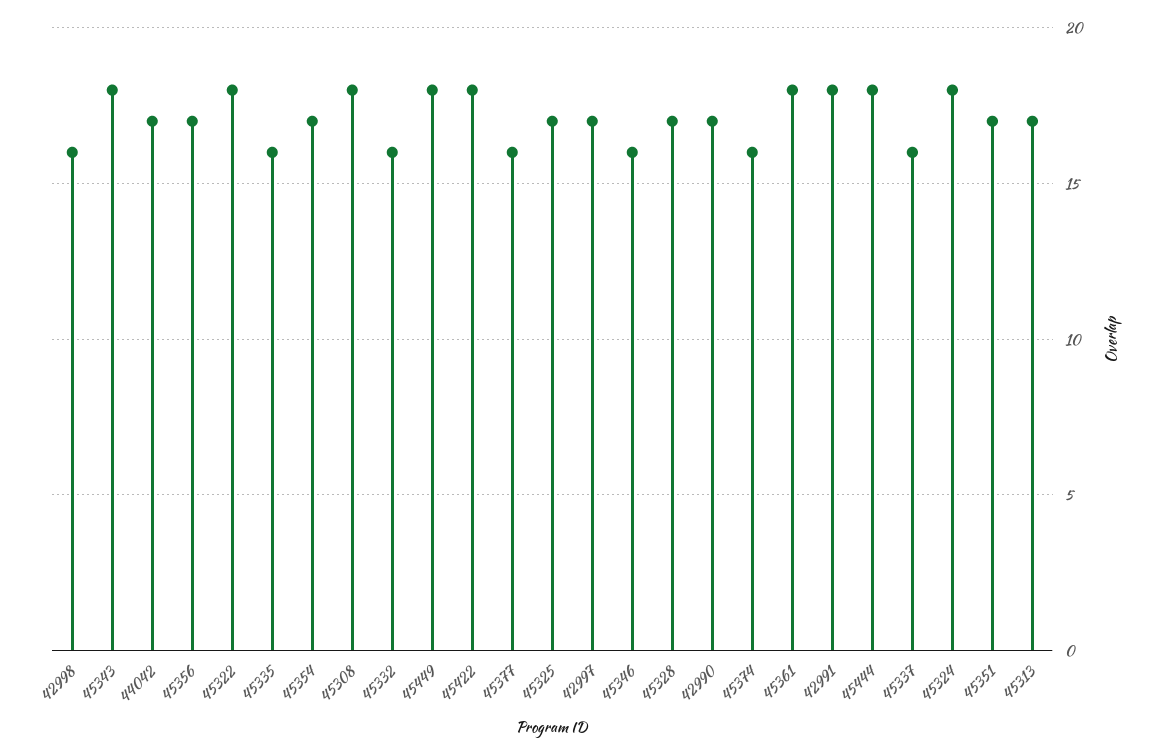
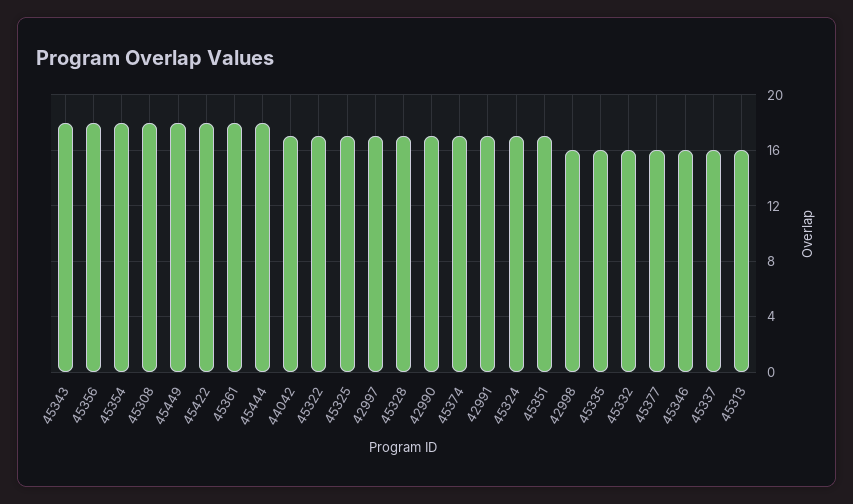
  {
    "42998": 16,
    "45343": 18,
    "44042": 17,
-   "45356": 17,
+   "45356": 18,
-   "45322": 18,
+   "45322": 17,
    "45335": 16,
-   "45354": 17,
+   "45354": 18,
    "45308": 18,
    "45332": 16,
    "45449": 18,
    "45422": 18,
    "45377": 16,
    "45325": 17,
    "42997": 17,
    "45346": 16,
    "45328": 17,
    "42990": 17,
-   "45374": 16,
+   "45374": 17,
    "45361": 18,
-   "42991": 18,
+   "42991": 17,
    "45444": 18,
    "45337": 16,
-   "45324": 18,
+   "45324": 17,
    "45351": 17,
-   "45313": 17
+   "45313": 16
  }

